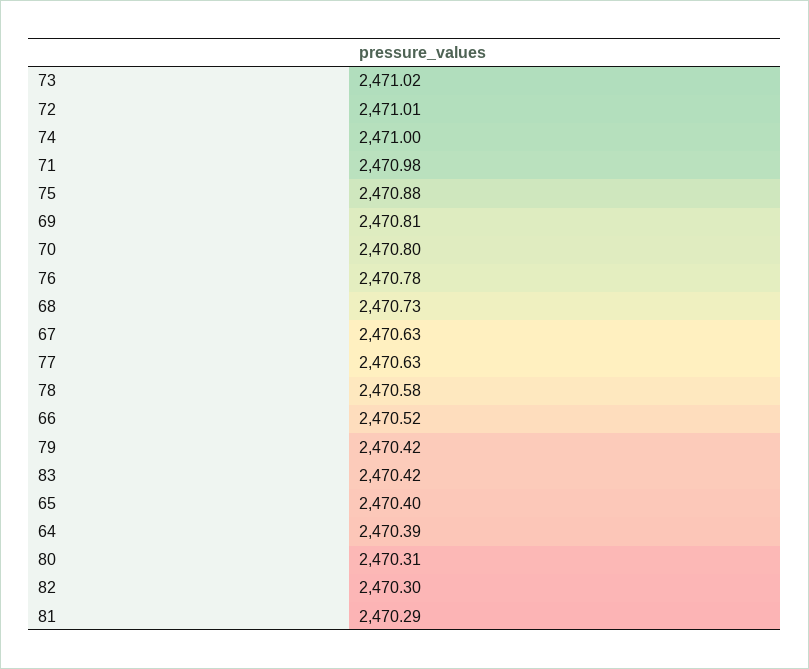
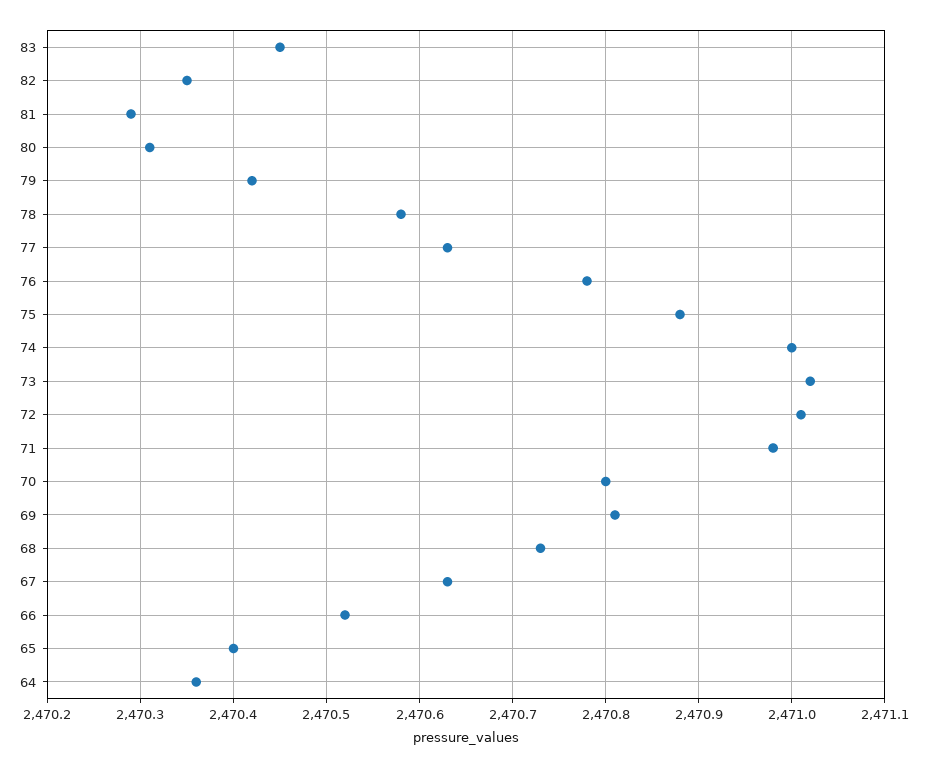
  {
    "73": 2471.02,
    "72": 2471.01,
    "74": 2471,
    "71": 2470.98,
    "75": 2470.88,
    "69": 2470.81,
    "70": 2470.8,
    "76": 2470.78,
    "68": 2470.73,
    "67": 2470.63,
    "77": 2470.63,
    "78": 2470.58,
    "66": 2470.52,
    "79": 2470.42,
-   "83": 2470.42,
+   "83": 2470.45,
    "65": 2470.4,
-   "64": 2470.39,
+   "64": 2470.36,
    "80": 2470.31,
-   "82": 2470.3,
+   "82": 2470.35,
    "81": 2470.29
  }

